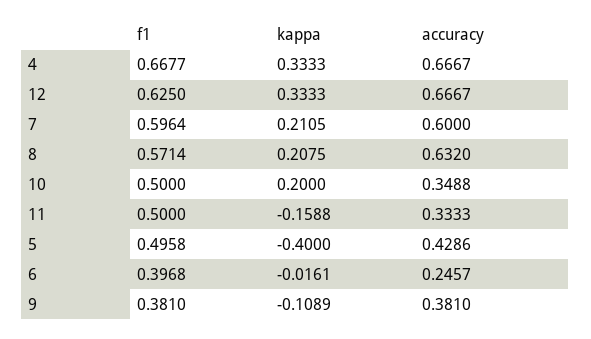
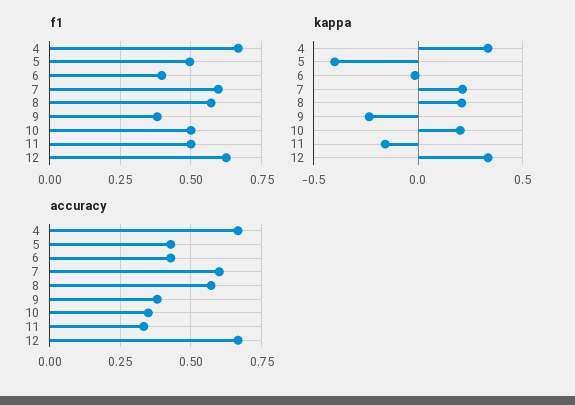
  {
    "f1": {
      "4": 0.6677,
      "12": 0.625,
      "7": 0.5964,
      "8": 0.5714,
      "10": 0.5,
      "11": 0.5,
      "5": 0.4958,
      "6": 0.3968,
      "9": 0.381
    },
    "kappa": {
      "4": 0.3333,
      "12": 0.3333,
      "7": 0.2105,
      "8": 0.2075,
      "10": 0.2,
      "11": -0.1588,
      "5": -0.4,
      "6": -0.0161,
-     "9": -0.1089
+     "9": -0.25
    },
    "accuracy": {
      "4": 0.6667,
      "12": 0.6667,
      "7": 0.6,
-     "8": 0.632,
+     "8": 0.575,
      "10": 0.3488,
      "11": 0.3333,
      "5": 0.4286,
-     "6": 0.2457,
+     "6": 0.425,
      "9": 0.381
    }
  }

